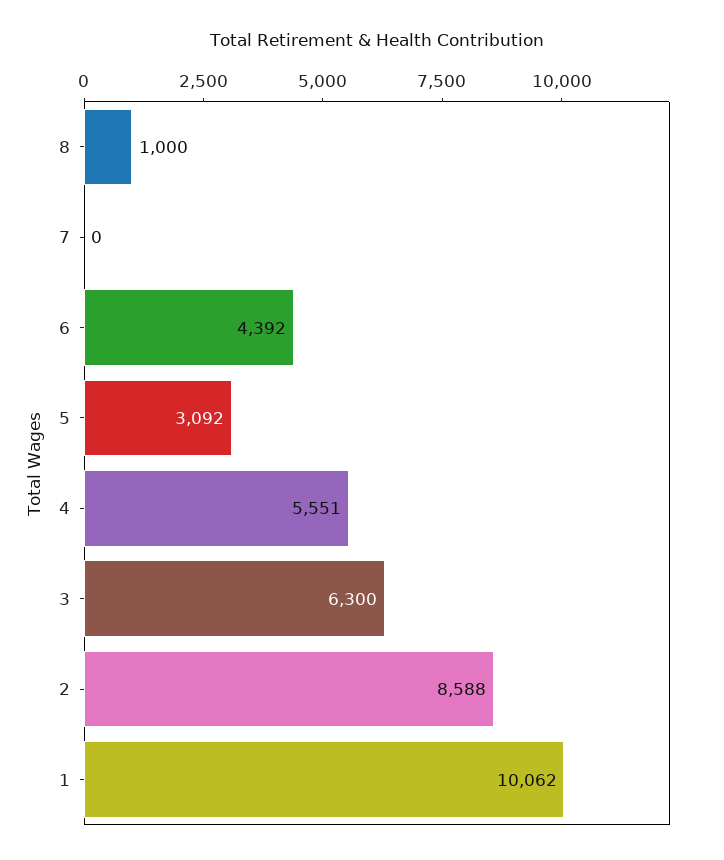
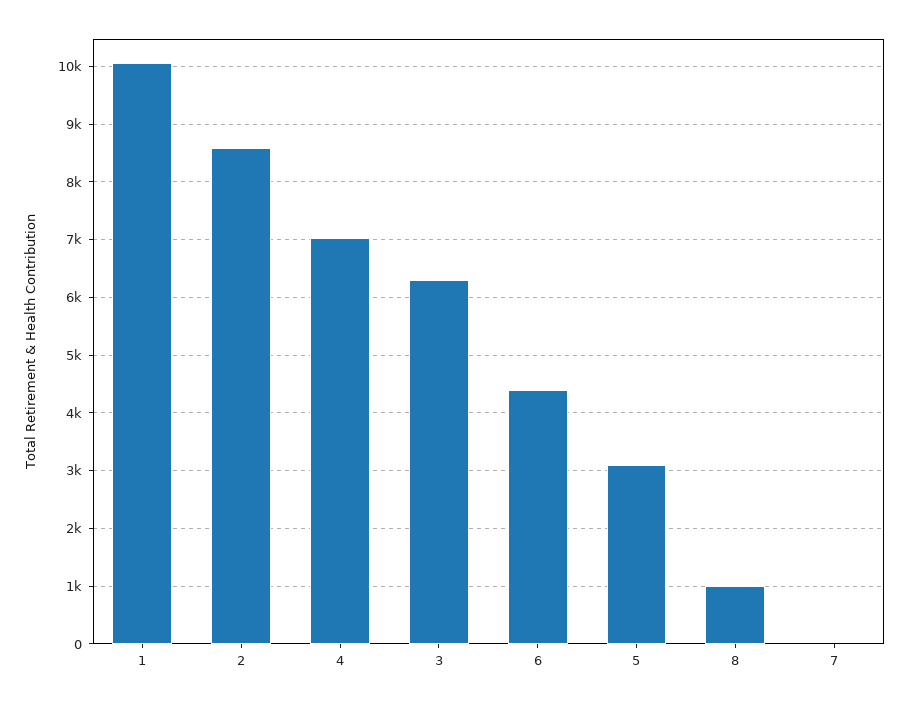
  {
    "8": 1000,
    "7": 0,
    "6": 4392,
    "5": 3092,
-   "4": 5551,
+   "4": 7000,
    "3": 6300,
    "2": 8588,
    "1": 10062
  }

